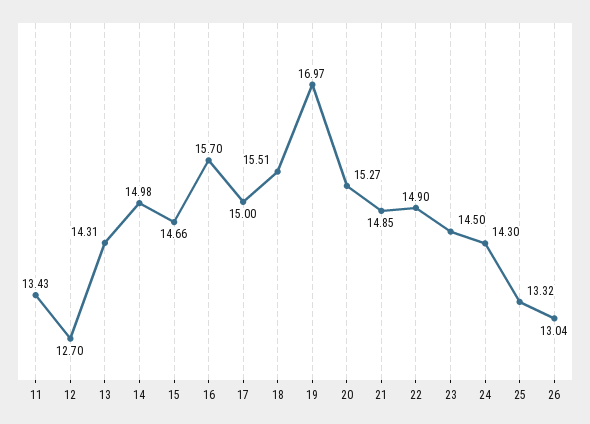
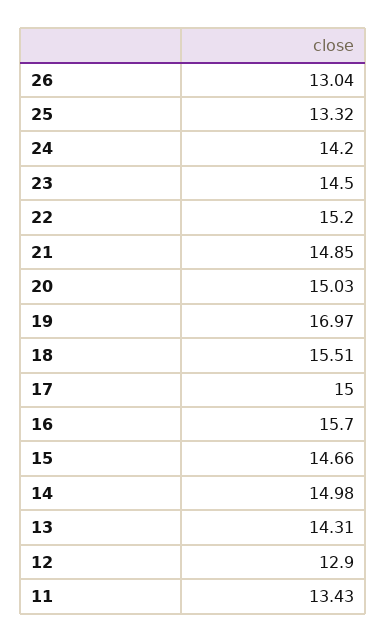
  {
    "11": 13.43,
-   "12": 12.7,
+   "12": 12.9,
    "13": 14.31,
    "14": 14.98,
    "15": 14.66,
    "16": 15.7,
    "17": 15,
    "18": 15.51,
    "19": 16.97,
-   "20": 15.27,
+   "20": 15.03,
    "21": 14.85,
-   "22": 14.9,
+   "22": 15.2,
    "23": 14.5,
-   "24": 14.3,
+   "24": 14.2,
    "25": 13.32,
    "26": 13.04
  }

